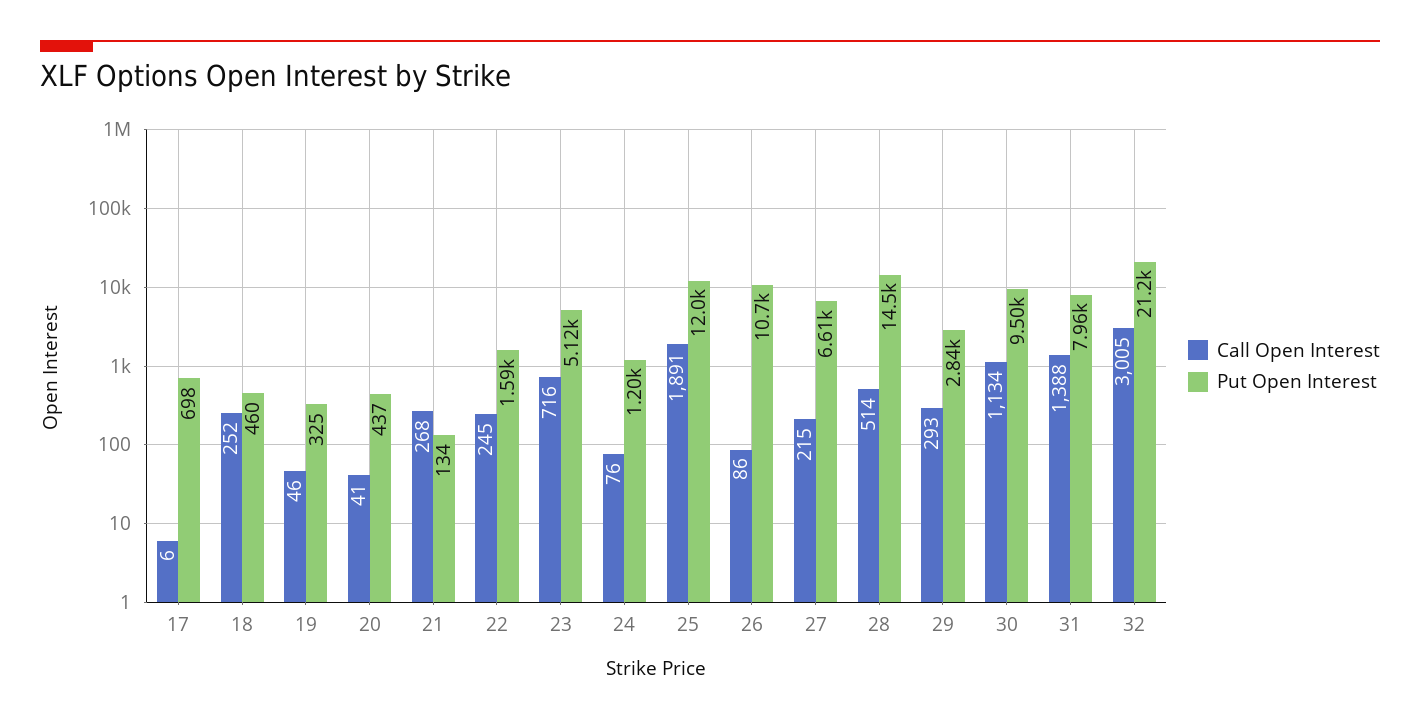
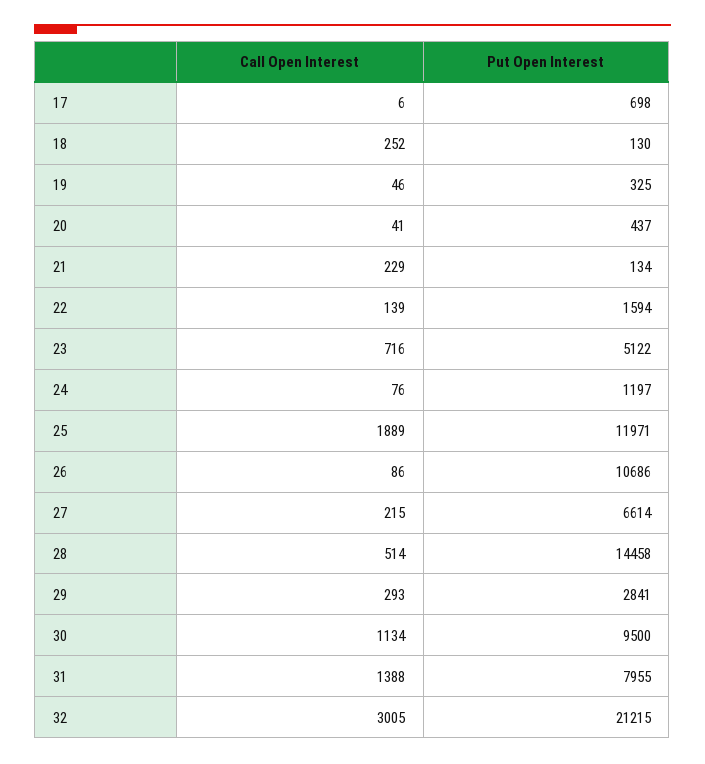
  {
    "Call Open Interest": {
      "17": 6,
      "18": 252,
      "19": 46,
      "20": 41,
-     "21": 268,
+     "21": 229,
-     "22": 245,
+     "22": 139,
      "23": 716,
      "24": 76,
-     "25": 1891,
+     "25": 1889,
      "26": 86,
      "27": 215,
      "28": 514,
      "29": 293,
      "30": 1134,
      "31": 1388,
      "32": 3005
    },
    "Put Open Interest": {
      "17": 698,
-     "18": 460,
+     "18": 130,
      "19": 325,
      "20": 437,
      "21": 134,
      "22": 1594,
      "23": 5122,
      "24": 1197,
      "25": 11971,
      "26": 10686,
      "27": 6614,
      "28": 14458,
      "29": 2841,
      "30": 9500,
      "31": 7955,
      "32": 21215
    }
  }

